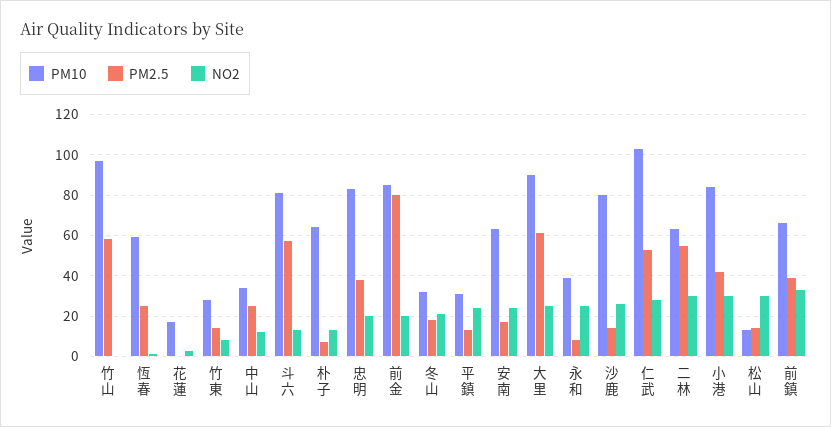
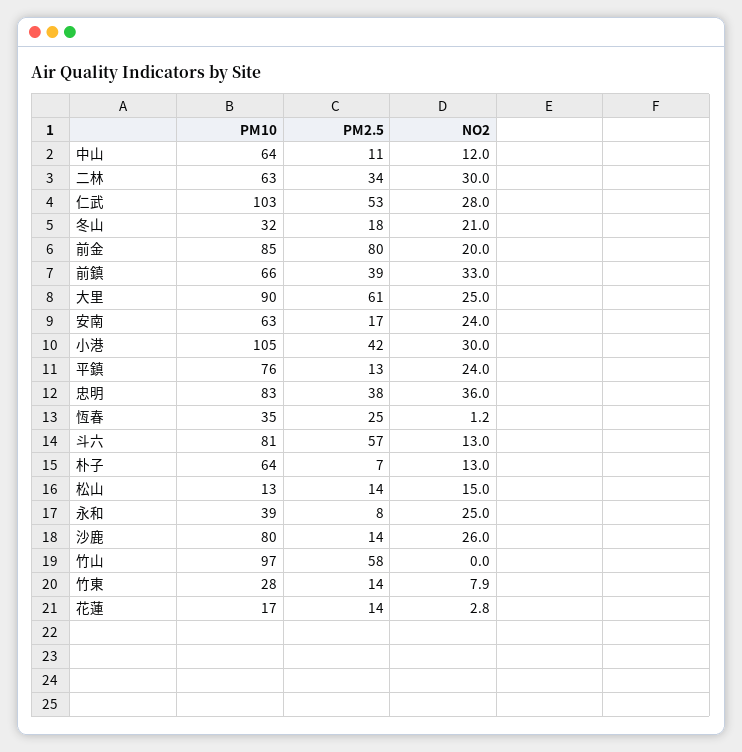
  {
    "PM10": {
      "竹山": 97,
-     "恆春": 60,
+     "恆春": 35,
      "花蓮": 17,
      "竹東": 28,
-     "中山": 35,
+     "中山": 64,
      "斗六": 81,
      "朴子": 64,
      "忠明": 83,
      "前金": 85,
      "冬山": 32,
-     "平鎮": 30,
+     "平鎮": 76,
      "安南": 63,
      "大里": 90,
      "永和": 39,
      "沙鹿": 80,
      "仁武": 103,
      "二林": 63,
-     "小港": 85,
+     "小港": 105,
      "松山": 13,
      "前鎮": 66
    },
    "PM2.5": {
      "竹山": 58,
      "恆春": 25,
-     "花蓮": 0,
+     "花蓮": 14,
      "竹東": 14,
-     "中山": 25,
+     "中山": 11,
      "斗六": 57,
      "朴子": 7,
      "忠明": 38,
      "前金": 80,
      "冬山": 18,
      "平鎮": 13,
      "安南": 17,
      "大里": 61,
      "永和": 8,
      "沙鹿": 14,
      "仁武": 53,
-     "二林": 55,
+     "二林": 34,
      "小港": 42,
      "松山": 14,
      "前鎮": 39
    },
    "NO2": {
      "竹山": 0,
      "恆春": 1.2,
      "花蓮": 2.8,
      "竹東": 7.9,
      "中山": 12,
      "斗六": 13,
      "朴子": 13,
-     "忠明": 20,
+     "忠明": 36,
      "前金": 20,
      "冬山": 21,
      "平鎮": 24,
      "安南": 24,
      "大里": 25,
      "永和": 25,
      "沙鹿": 26,
      "仁武": 28,
      "二林": 30,
      "小港": 30,
-     "松山": 30,
+     "松山": 15,
      "前鎮": 33
    }
  }

